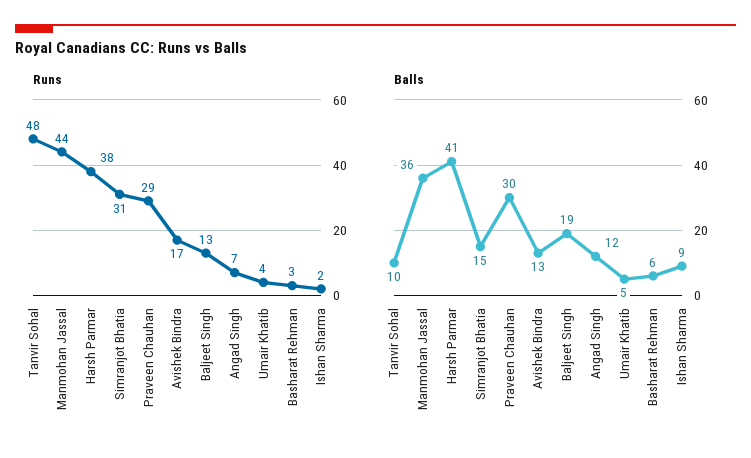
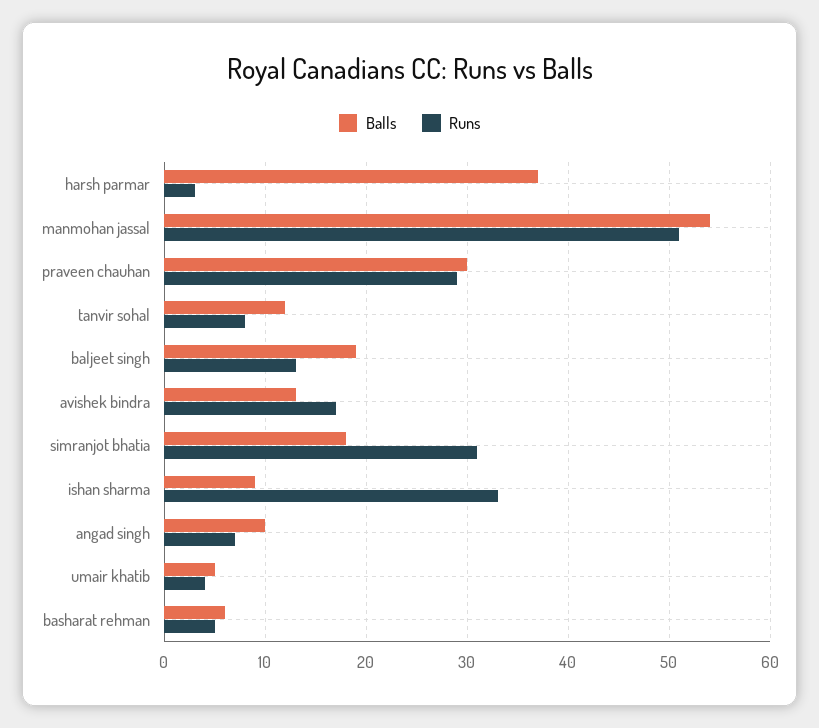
  {
    "Runs": {
-     "Tanvir Sohal": 48,
+     "Tanvir Sohal": 8,
-     "Manmohan Jassal": 44,
+     "Manmohan Jassal": 51,
-     "Harsh Parmar": 38,
+     "Harsh Parmar": 3,
      "Simranjot Bhatia": 31,
      "Praveen Chauhan": 29,
      "Avishek Bindra": 17,
      "Baljeet Singh": 13,
      "Angad Singh": 7,
      "Umair Khatib": 4,
-     "Basharat Rehman": 3,
+     "Basharat Rehman": 5,
-     "Ishan Sharma": 2
+     "Ishan Sharma": 33
    },
    "Balls": {
-     "Tanvir Sohal": 10,
+     "Tanvir Sohal": 12,
-     "Manmohan Jassal": 36,
+     "Manmohan Jassal": 54,
-     "Harsh Parmar": 41,
+     "Harsh Parmar": 37,
-     "Simranjot Bhatia": 15,
+     "Simranjot Bhatia": 18,
      "Praveen Chauhan": 30,
      "Avishek Bindra": 13,
      "Baljeet Singh": 19,
-     "Angad Singh": 12,
+     "Angad Singh": 10,
      "Umair Khatib": 5,
      "Basharat Rehman": 6,
      "Ishan Sharma": 9
    }
  }

